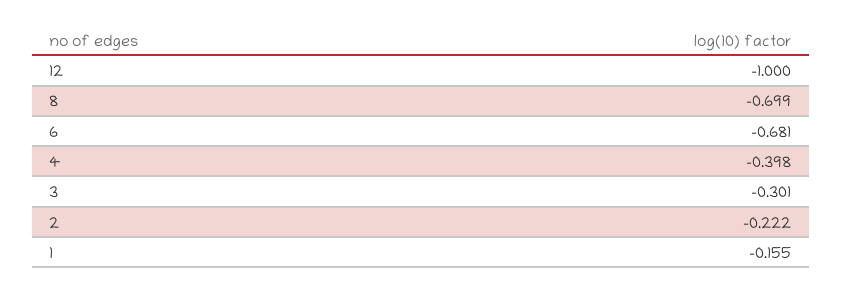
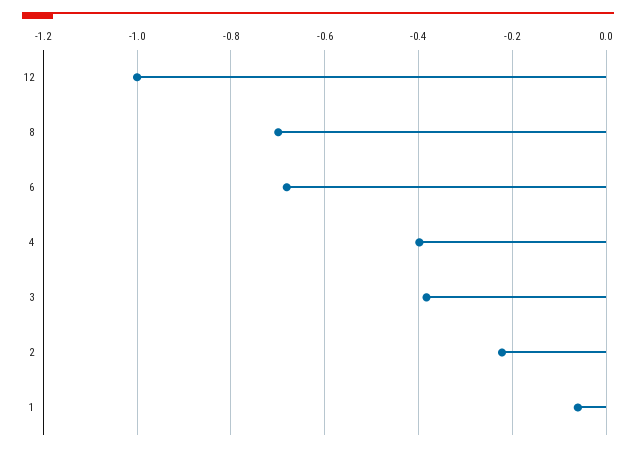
  {
    "12": -1,
    "8": -0.699,
    "6": -0.681,
    "4": -0.398,
-   "3": -0.301,
+   "3": -0.38,
    "2": -0.222,
-   "1": -0.155
+   "1": -0.06
  }

